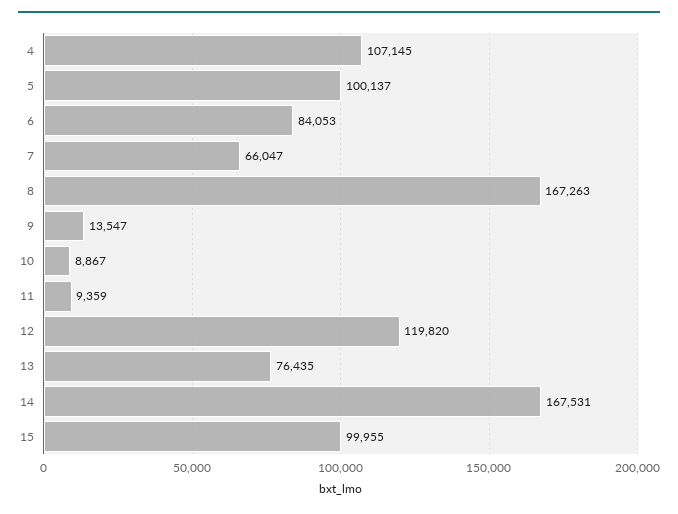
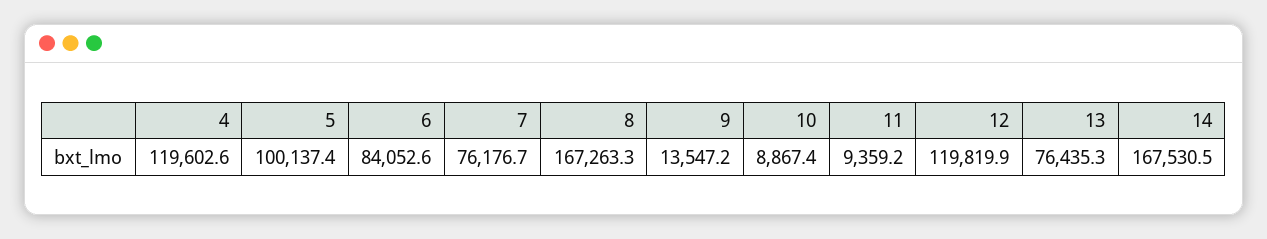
  {
-   "4": 107145,
+   "4": 119602.6,
    "5": 100137.4,
    "6": 84052.6,
-   "7": 66047,
+   "7": 76176.7,
    "8": 167263.3,
    "9": 13547.2,
    "10": 8867.4,
    "11": 9359.2,
    "12": 119819.9,
    "13": 76435.3,
-   "14": 167530.5,
+   "14": 167530.5
-   "15": 99955
  }

